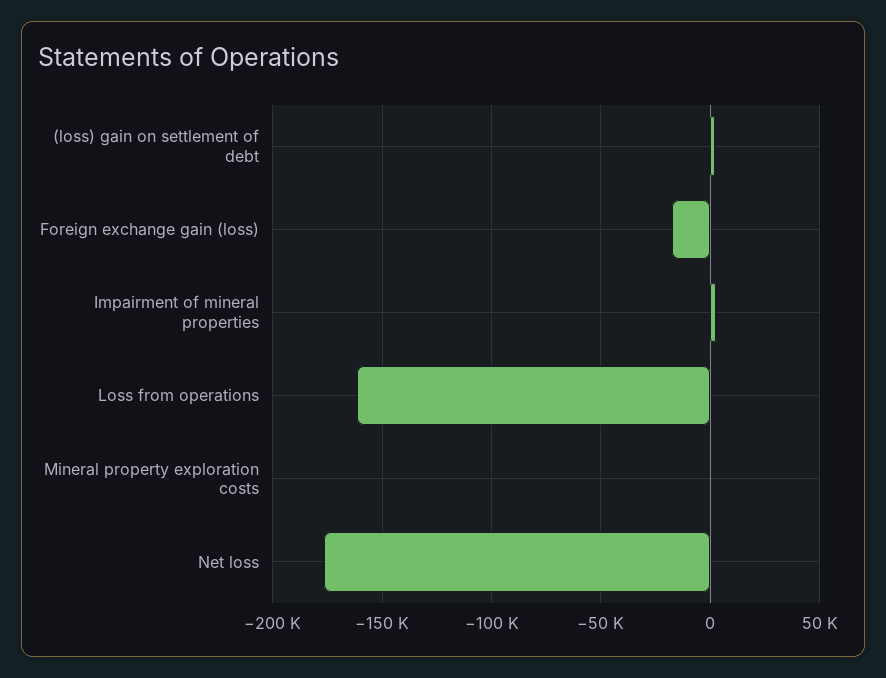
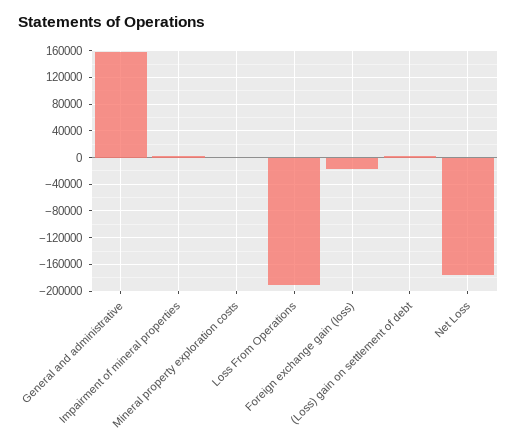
  {
    "(loss) gain on settlement of debt": 0,
    "Foreign exchange gain (loss)": -20000,
    "Impairment of mineral properties": 5000,
-   "Loss from operations": -160000,
+   "Loss from operations": -190000,
    "Mineral property exploration costs": 0,
-   "Net loss": -175000
+   "Net loss": -175000,
+   "General and administrative": 160000
  }

